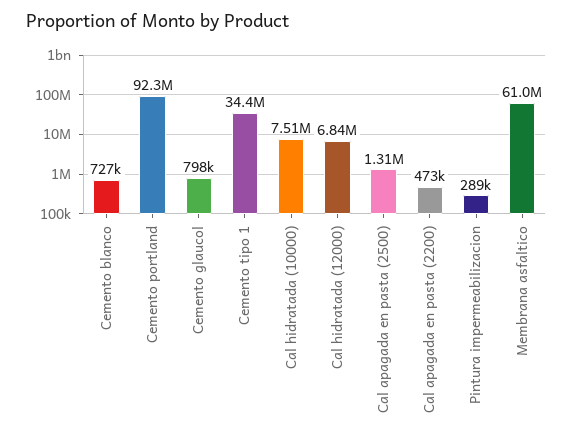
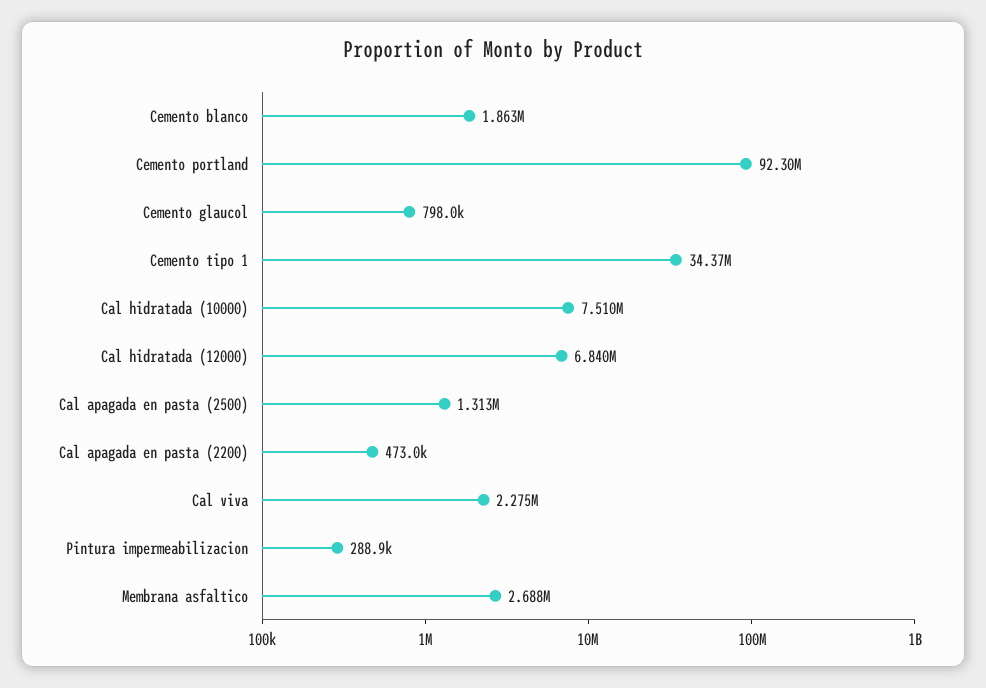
  {
-   "Cemento blanco": 727000,
+   "Cemento blanco": 1863000,
    "Cemento portland": 92300000,
    "Cemento glaucol": 798000,
    "Cemento tipo 1": 34370000,
    "Cal hidratada (10000)": 7510000,
    "Cal hidratada (12000)": 6840000,
    "Cal apagada en pasta (2500)": 1313000,
    "Cal apagada en pasta (2200)": 473000,
    "Pintura impermeabilizacion": 288900,
-   "Membrana asfaltico": 61000000
+   "Membrana asfaltico": 2688000,
+   "Cal viva": 2275000
  }

